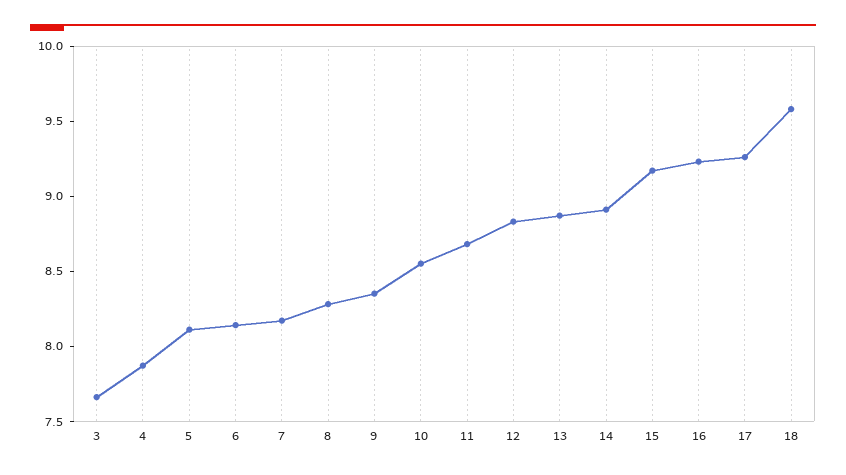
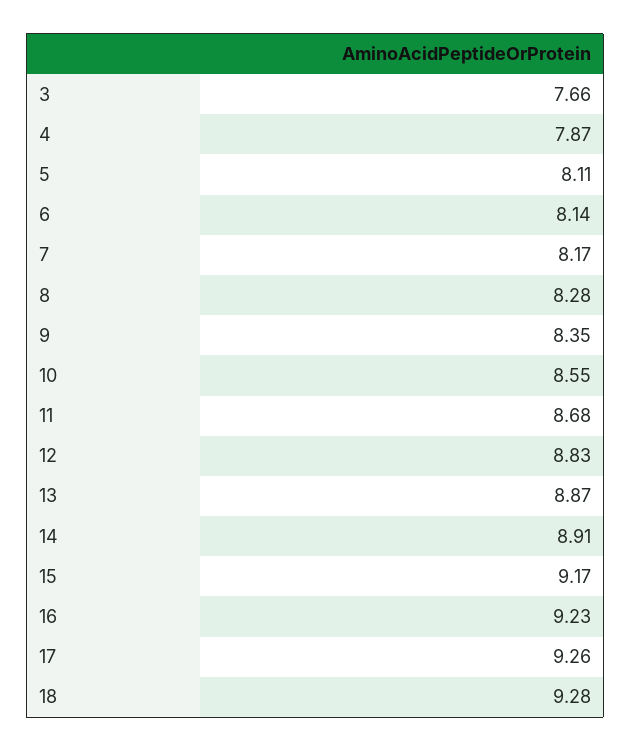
  {
    "3": 7.66,
    "4": 7.87,
    "5": 8.11,
    "6": 8.14,
    "7": 8.17,
    "8": 8.28,
    "9": 8.35,
    "10": 8.55,
    "11": 8.68,
    "12": 8.83,
    "13": 8.87,
    "14": 8.91,
    "15": 9.17,
    "16": 9.23,
    "17": 9.26,
-   "18": 9.6
+   "18": 9.28
  }

